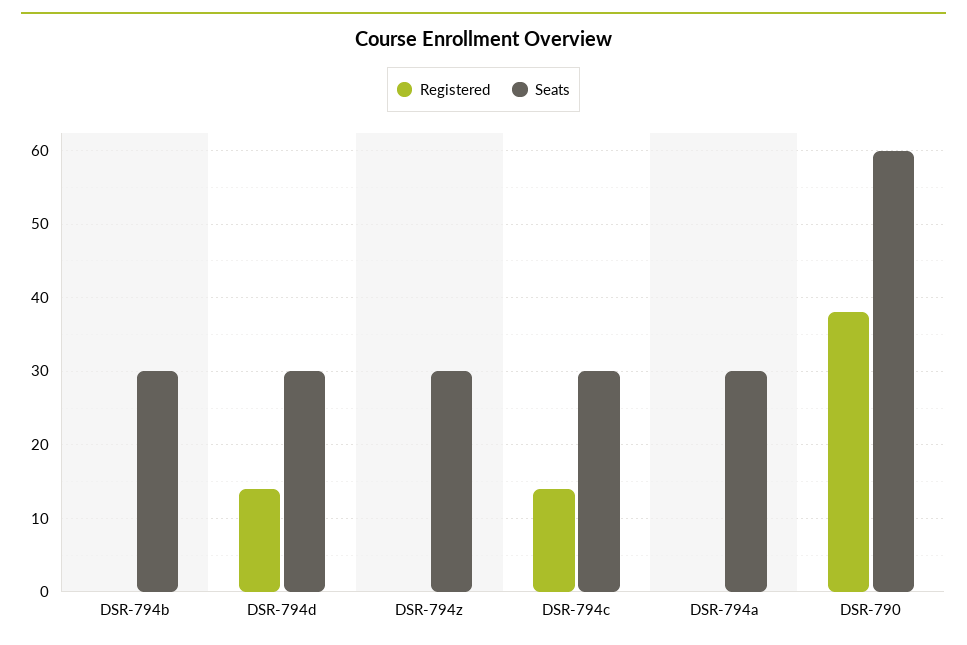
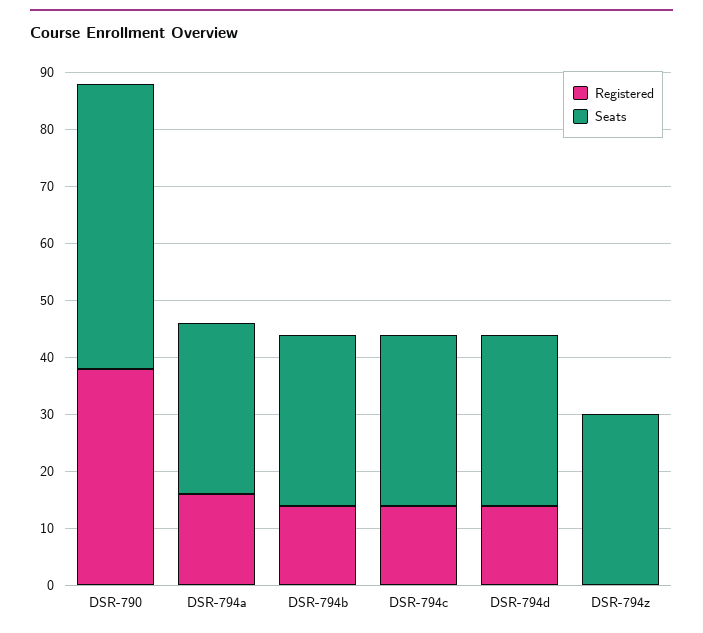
  {
    "Registered": {
-     "DSR-794b": 0,
+     "DSR-794b": 15,
      "DSR-794d": 14,
      "DSR-794z": 0,
      "DSR-794c": 14,
-     "DSR-794a": 0,
+     "DSR-794a": 15,
      "DSR-790": 38
    },
    "Seats": {
      "DSR-794b": 30,
      "DSR-794d": 30,
      "DSR-794z": 30,
      "DSR-794c": 30,
      "DSR-794a": 30,
-     "DSR-790": 60
+     "DSR-790": 50
    }
  }

